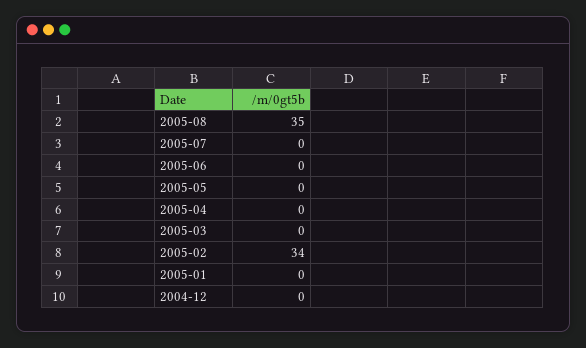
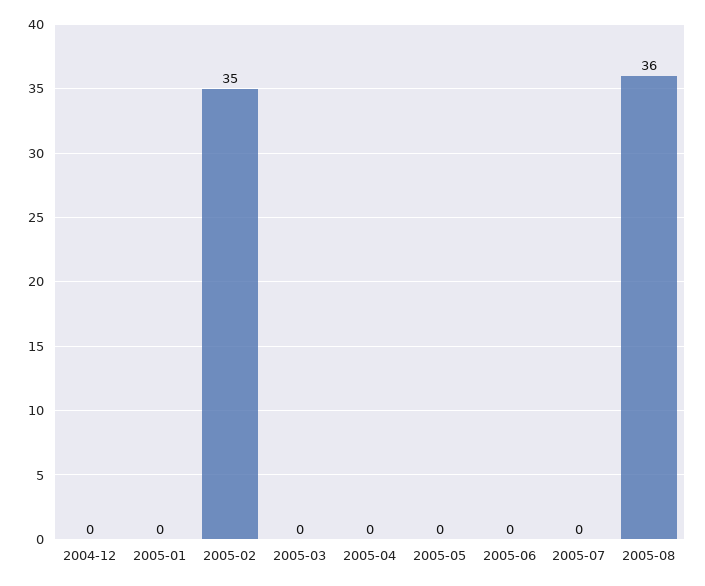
  {
-   "2005-08": 35,
+   "2005-08": 36,
    "2005-07": 0,
    "2005-06": 0,
    "2005-05": 0,
    "2005-04": 0,
    "2005-03": 0,
-   "2005-02": 34,
+   "2005-02": 35,
    "2005-01": 0,
    "2004-12": 0
  }

